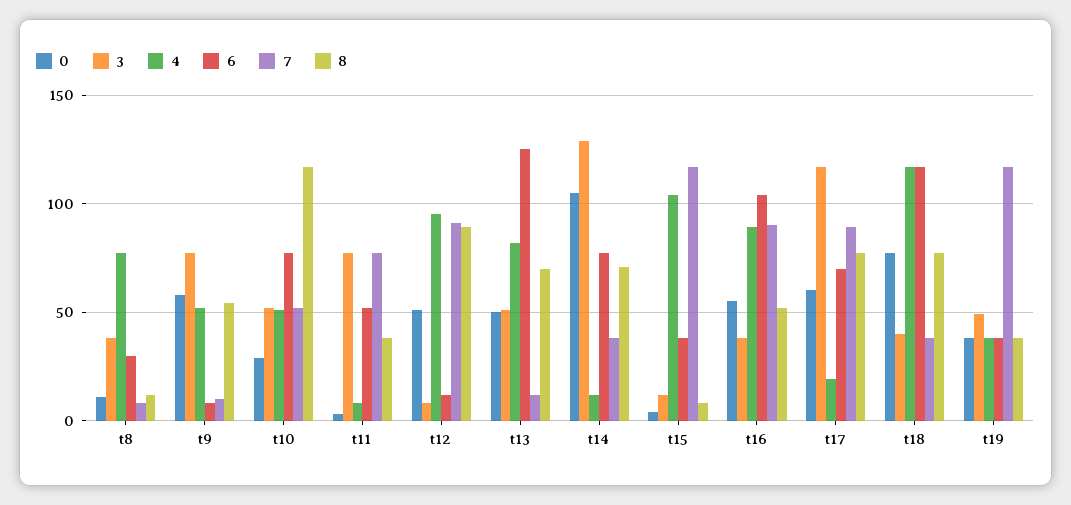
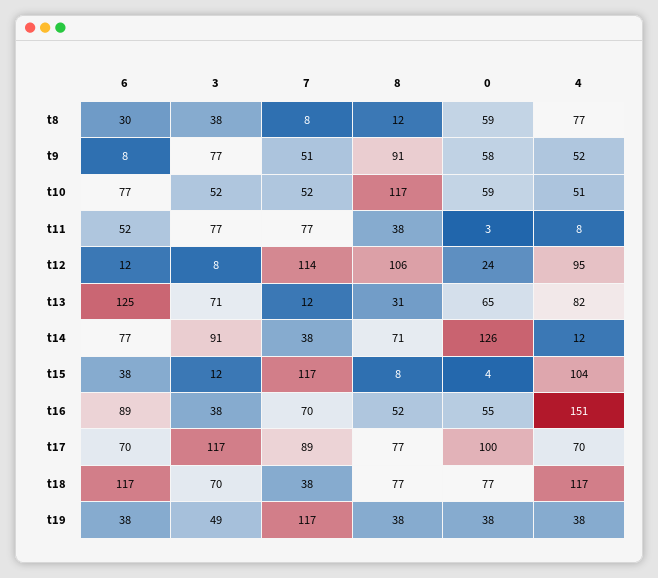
  {
    "0": {
-     "t8": 10,
+     "t8": 59,
      "t9": 58,
-     "t10": 30,
+     "t10": 59,
      "t11": 3,
-     "t12": 50,
+     "t12": 24,
-     "t13": 50,
+     "t13": 65,
-     "t14": 105,
+     "t14": 126,
      "t15": 4,
      "t16": 55,
-     "t17": 60,
+     "t17": 100,
      "t18": 77,
      "t19": 38
    },
    "3": {
      "t8": 38,
      "t9": 77,
      "t10": 52,
      "t11": 77,
      "t12": 8,
-     "t13": 50,
+     "t13": 71,
-     "t14": 130,
+     "t14": 91,
      "t15": 12,
      "t16": 38,
      "t17": 117,
-     "t18": 40,
+     "t18": 70,
      "t19": 49
    },
    "4": {
      "t8": 77,
      "t9": 52,
      "t10": 51,
      "t11": 8,
      "t12": 95,
      "t13": 82,
      "t14": 12,
      "t15": 104,
-     "t16": 90,
+     "t16": 151,
-     "t17": 20,
+     "t17": 70,
      "t18": 117,
      "t19": 38
    },
    "6": {
      "t8": 30,
      "t9": 8,
      "t10": 77,
      "t11": 52,
      "t12": 12,
      "t13": 125,
      "t14": 77,
      "t15": 38,
-     "t16": 105,
+     "t16": 89,
      "t17": 70,
      "t18": 117,
      "t19": 38
    },
    "7": {
      "t8": 8,
-     "t9": 10,
+     "t9": 51,
      "t10": 52,
      "t11": 77,
-     "t12": 90,
+     "t12": 114,
      "t13": 12,
      "t14": 38,
      "t15": 117,
-     "t16": 90,
+     "t16": 70,
      "t17": 89,
      "t18": 38,
      "t19": 117
    },
    "8": {
      "t8": 12,
-     "t9": 55,
+     "t9": 91,
      "t10": 117,
      "t11": 38,
-     "t12": 90,
+     "t12": 106,
-     "t13": 70,
+     "t13": 31,
      "t14": 71,
      "t15": 8,
      "t16": 52,
      "t17": 77,
      "t18": 77,
      "t19": 38
    }
  }

